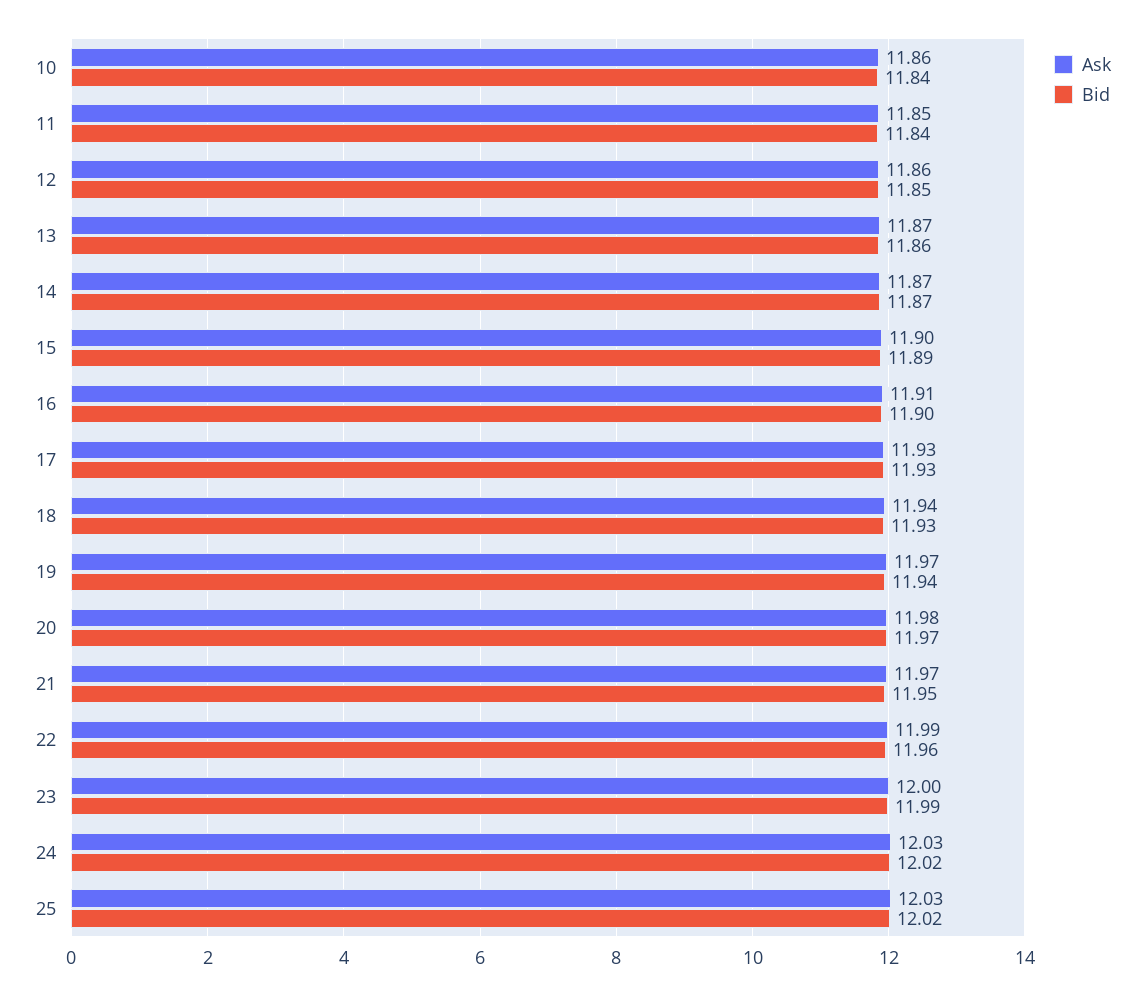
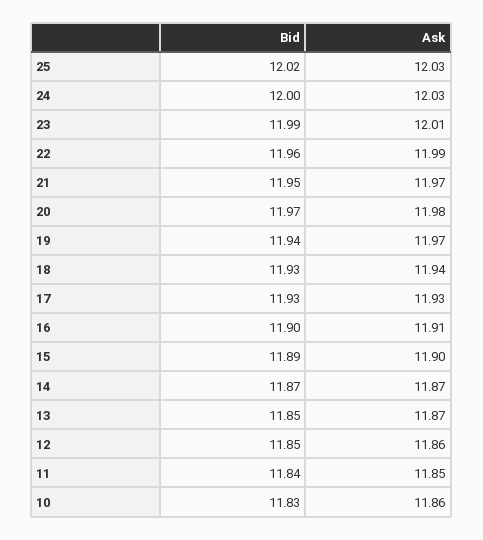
  {
    "Ask": {
      "10": 11.86,
      "11": 11.85,
      "12": 11.86,
      "13": 11.87,
      "14": 11.87,
      "15": 11.9,
      "16": 11.91,
      "17": 11.93,
      "18": 11.94,
      "19": 11.97,
      "20": 11.98,
      "21": 11.97,
      "22": 11.99,
-     "23": 12,
+     "23": 12.01,
      "24": 12.03,
      "25": 12.03
    },
    "Bid": {
-     "10": 11.84,
+     "10": 11.83,
      "11": 11.84,
      "12": 11.85,
-     "13": 11.86,
+     "13": 11.85,
      "14": 11.87,
      "15": 11.89,
      "16": 11.9,
      "17": 11.93,
      "18": 11.93,
      "19": 11.94,
      "20": 11.97,
      "21": 11.95,
      "22": 11.96,
      "23": 11.99,
-     "24": 12.02,
+     "24": 12,
      "25": 12.02
    }
  }

